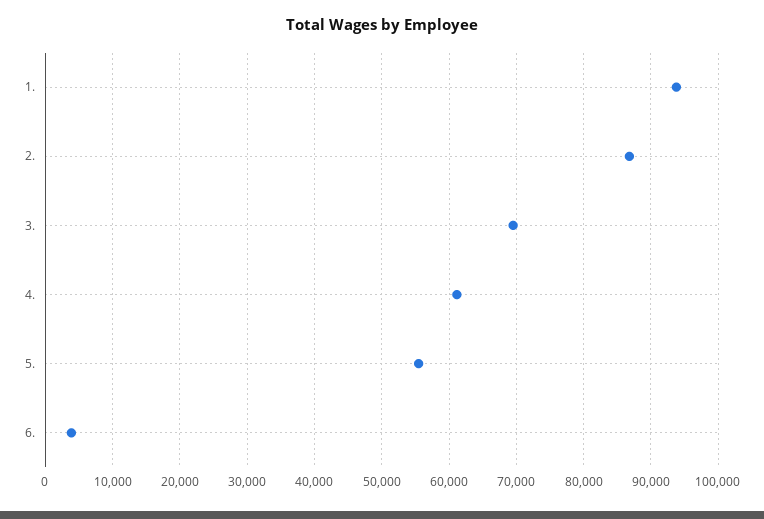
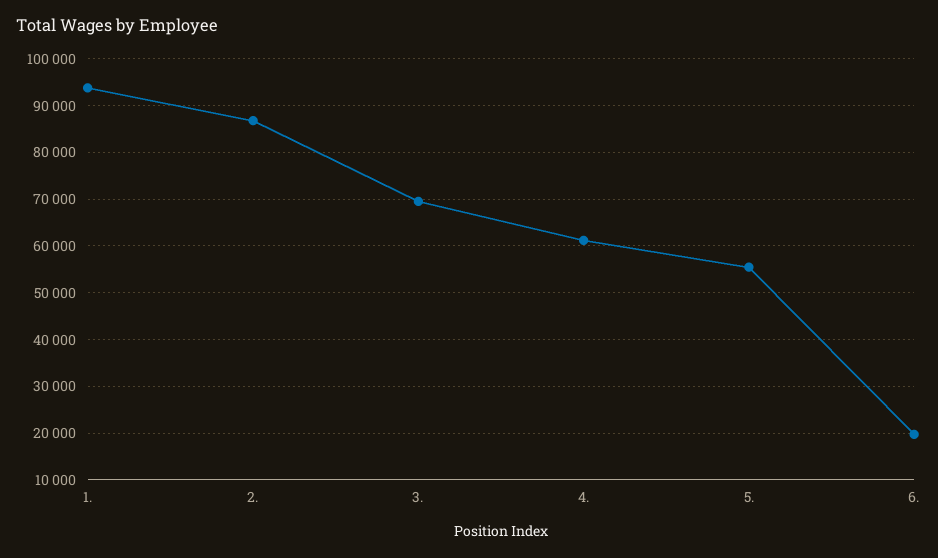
  {
    "1.": 94000,
    "2.": 87000,
    "3.": 70000,
    "4.": 61000,
    "5.": 55000,
-   "6.": 4000
+   "6.": 20000
  }

